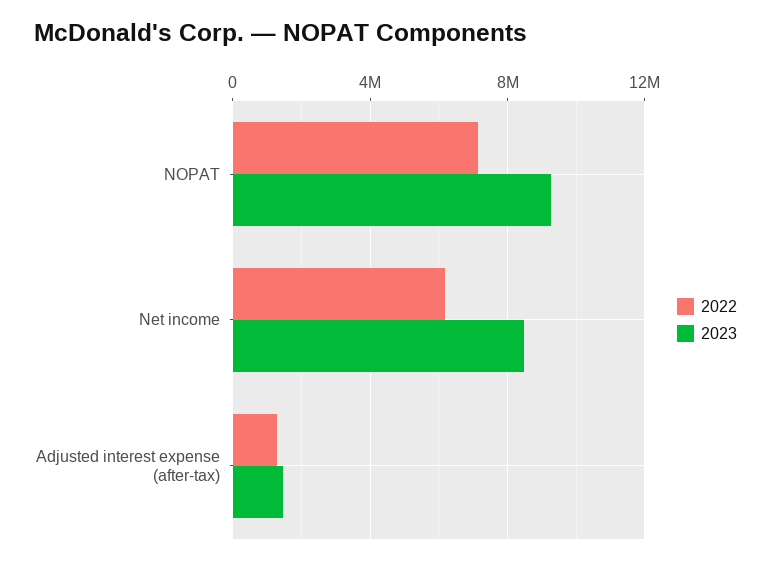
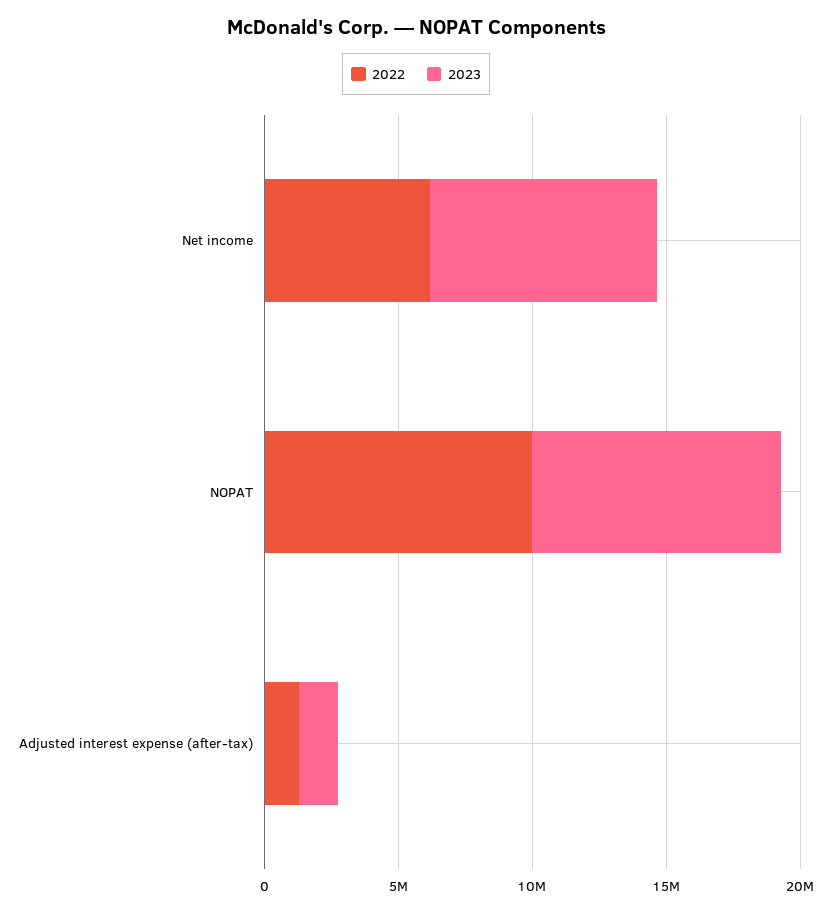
  {
    "2022": {
-     "NOPAT": 7000000,
+     "NOPAT": 10000000,
      "Net income": 6000000,
      "Adjusted interest expense (after-tax)": 1500000
    },
    "2023": {
      "NOPAT": 9500000,
      "Net income": 8500000,
      "Adjusted interest expense (after-tax)": 1500000
    }
  }

